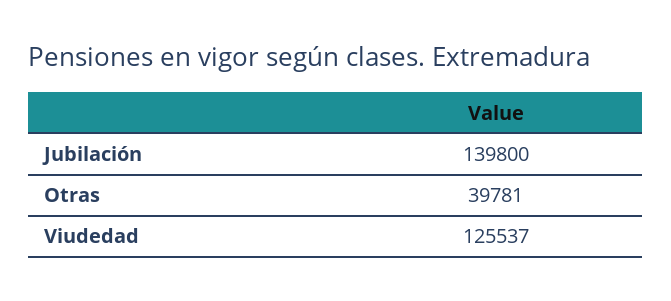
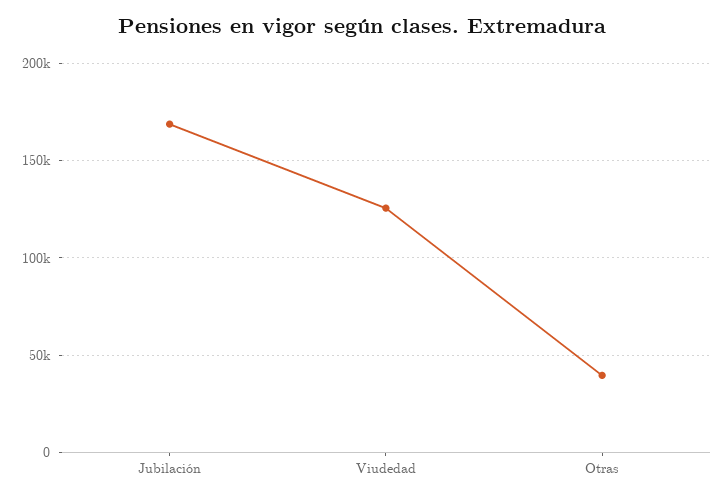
  {
-   "Jubilación": 139800,
+   "Jubilación": 170000,
    "Otras": 39781,
    "Viudedad": 125537
  }

